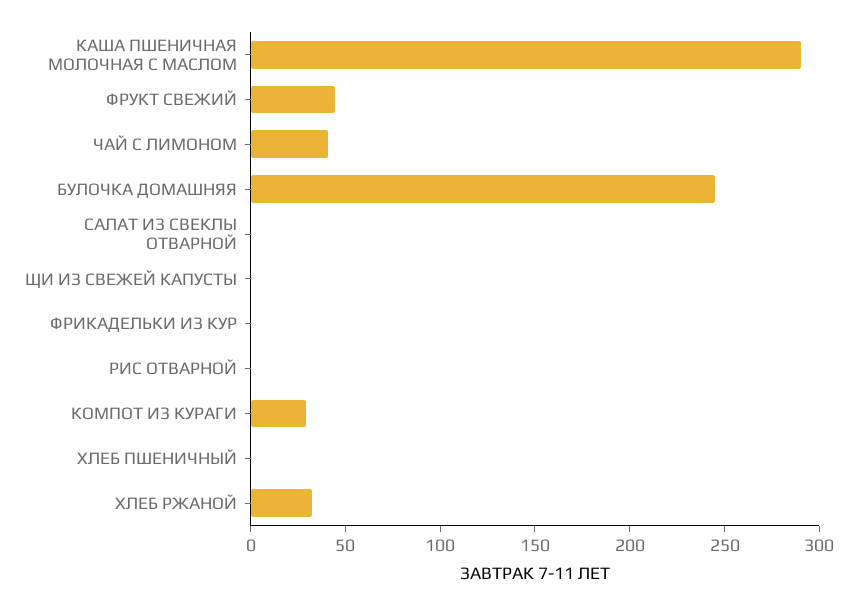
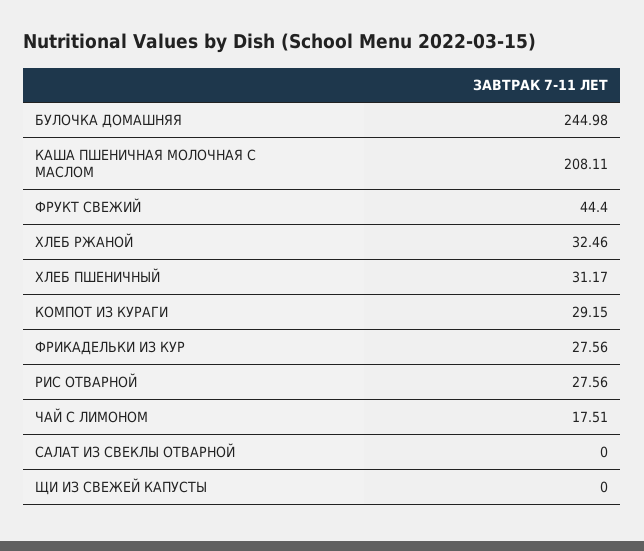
  {
-   "КАША ПШЕНИЧНАЯ МОЛОЧНАЯ С МАСЛОМ": 290,
+   "КАША ПШЕНИЧНАЯ МОЛОЧНАЯ С МАСЛОМ": 208.11,
    "ФРУКТ СВЕЖИЙ": 44.4,
-   "ЧАЙ С ЛИМОНОМ": 40,
+   "ЧАЙ С ЛИМОНОМ": 17.51,
    "БУЛОЧКА ДОМАШНЯЯ": 244.98,
    "САЛАТ ИЗ СВЕКЛЫ ОТВАРНОЙ": 0,
    "ЩИ ИЗ СВЕЖЕЙ КАПУСТЫ": 0,
-   "ФРИКАДЕЛЬКИ ИЗ КУР": 0,
+   "ФРИКАДЕЛЬКИ ИЗ КУР": 27.56,
-   "РИС ОТВАРНОЙ": 0,
+   "РИС ОТВАРНОЙ": 27.56,
    "КОМПОТ ИЗ КУРАГИ": 29.15,
-   "ХЛЕБ ПШЕНИЧНЫЙ": 0,
+   "ХЛЕБ ПШЕНИЧНЫЙ": 31.17,
    "ХЛЕБ РЖАНОЙ": 32.46
  }

